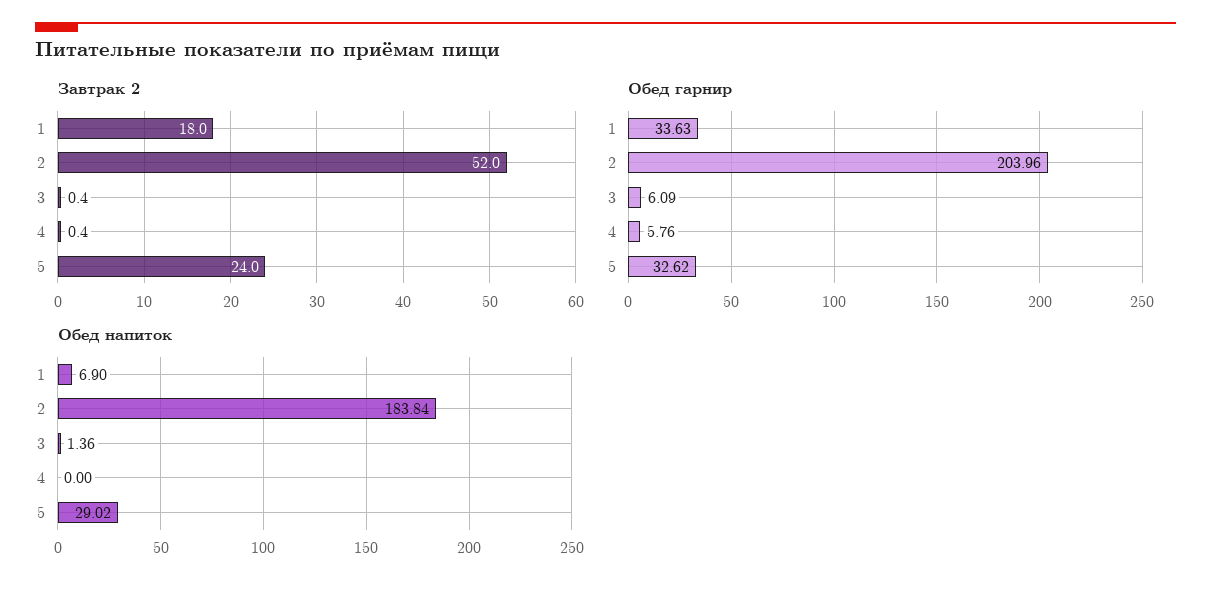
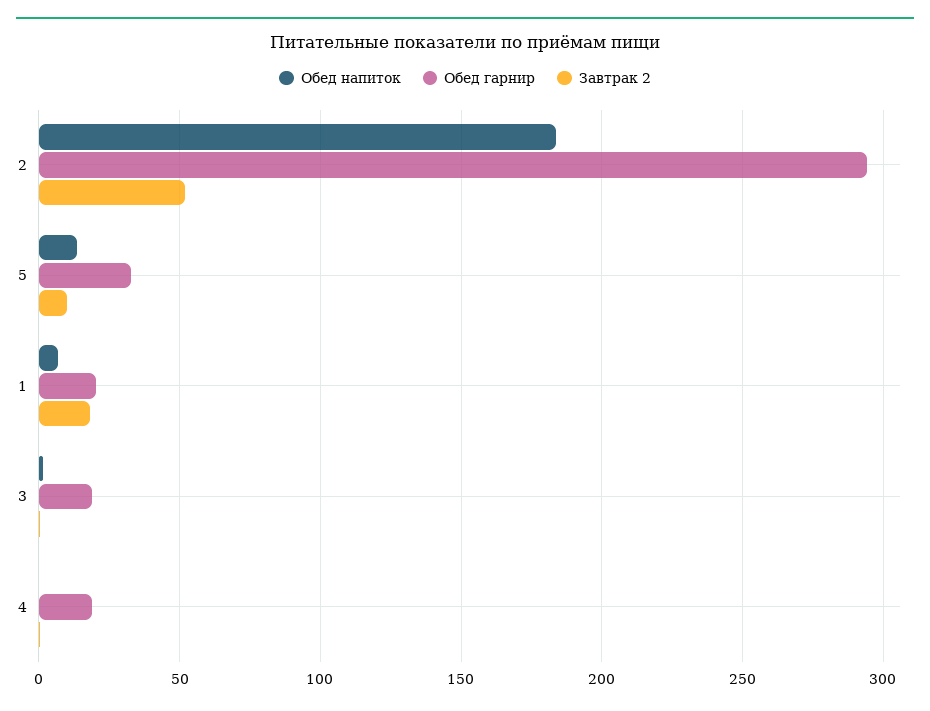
  {
    "Завтрак 2": {
      "1": 18,
      "2": 52,
      "3": 0.4,
      "4": 0.4,
-     "5": 24
+     "5": 10
    },
    "Обед гарнир": {
-     "1": 33.63,
+     "1": 20,
-     "2": 203.96,
+     "2": 295,
-     "3": 6.09,
+     "3": 20,
-     "4": 5.76,
+     "4": 20,
      "5": 32.62
    },
    "Обед напиток": {
      "1": 6.9,
      "2": 183.84,
      "3": 1.36,
      "4": 0,
-     "5": 29.02
+     "5": 15
    }
  }

